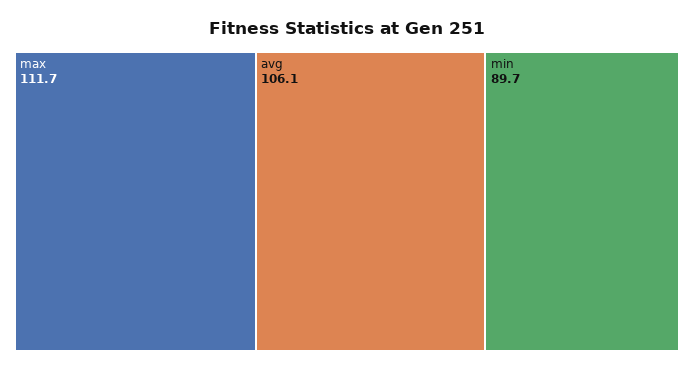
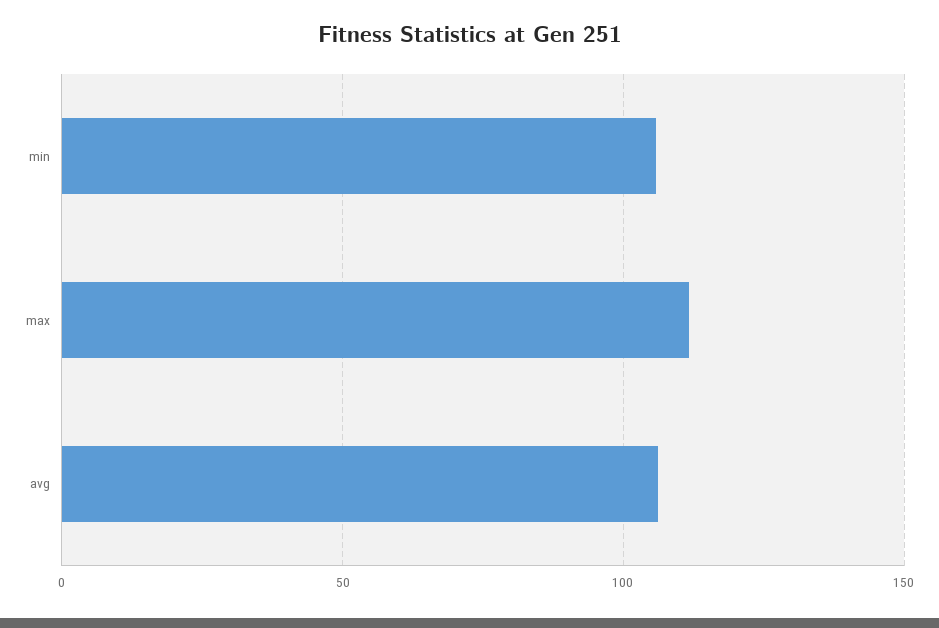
  {
    "max": 111.7,
    "avg": 106.1,
-   "min": 89.7
+   "min": 105
  }

